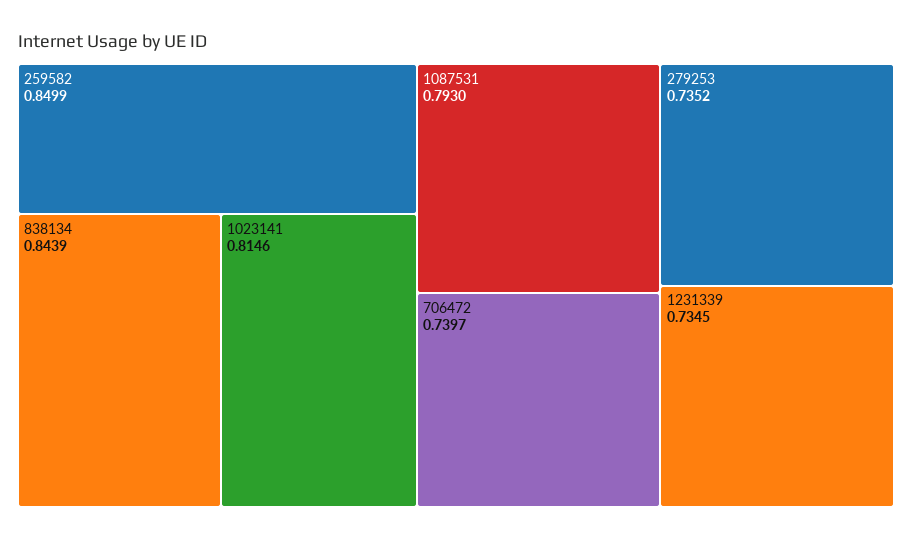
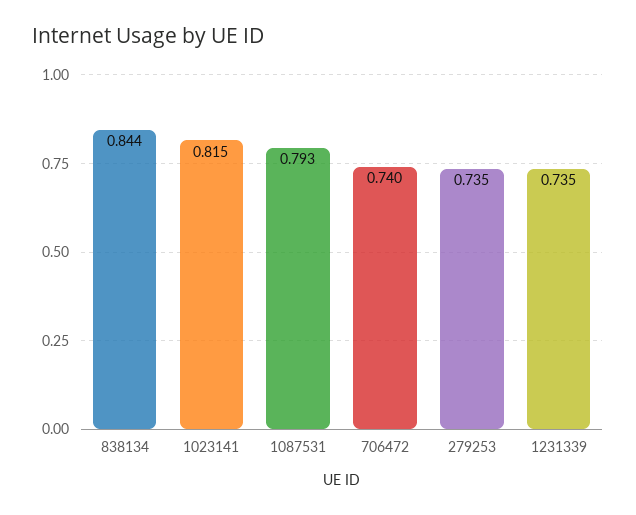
  {
-   "259582": 0.8499,
    "838134": 0.8439,
    "1023141": 0.8146,
    "1087531": 0.793,
    "706472": 0.7397,
    "279253": 0.7352,
    "1231339": 0.7345
  }

